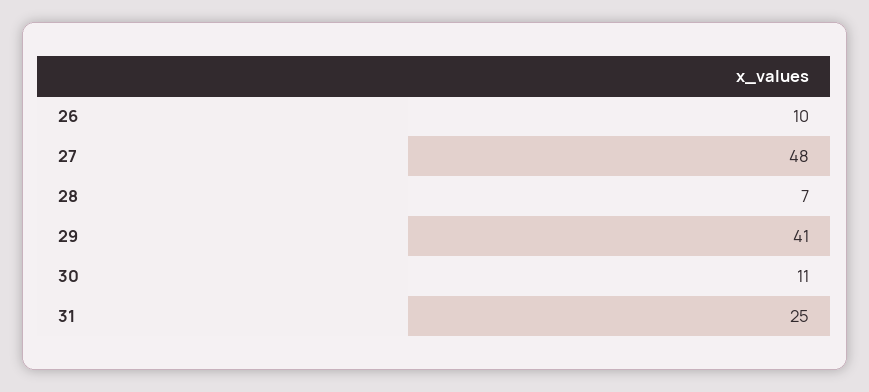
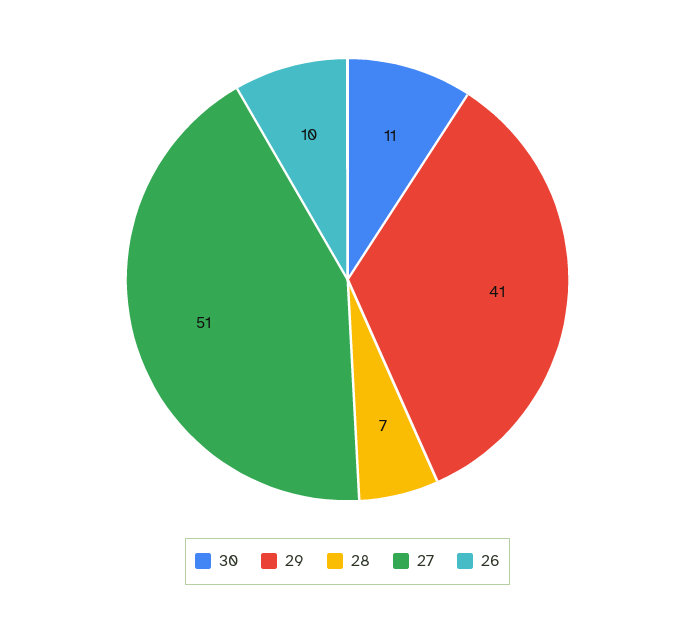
  {
    "26": 10,
-   "27": 48,
+   "27": 51,
    "28": 7,
    "29": 41,
-   "30": 11,
+   "30": 11
-   "31": 25
  }

